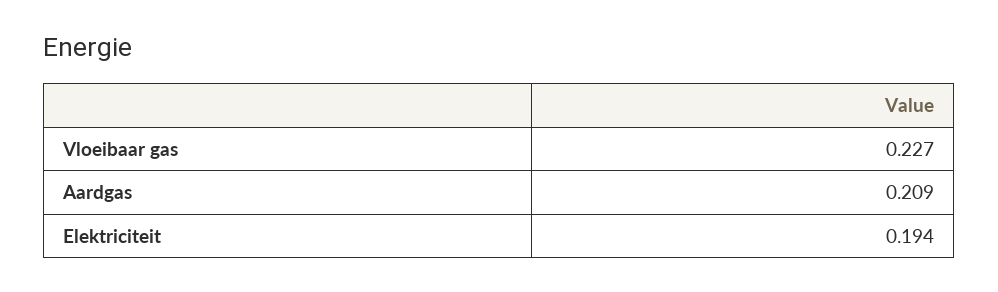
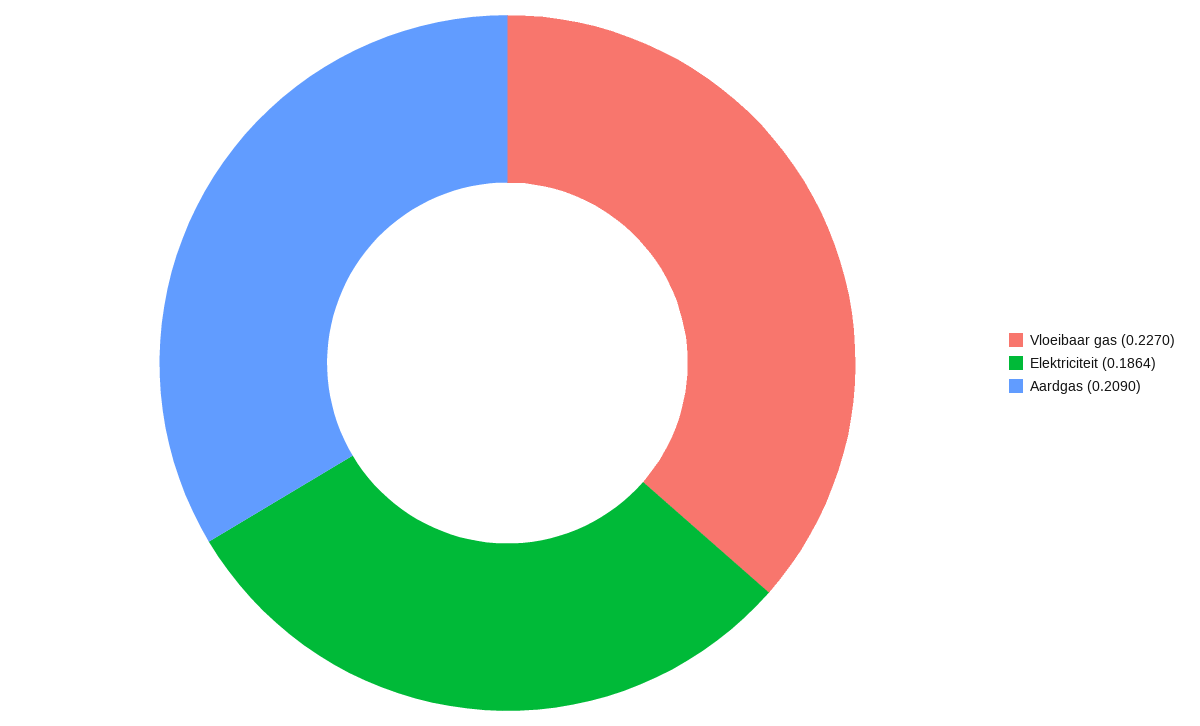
  {
    "Vloeibaar gas": 0.227,
    "Aardgas": 0.209,
-   "Elektriciteit": 0.194
+   "Elektriciteit": 0.1864
  }

